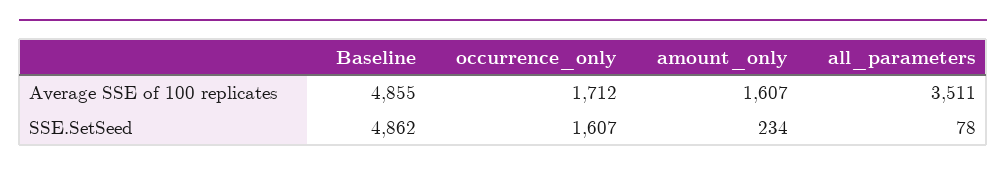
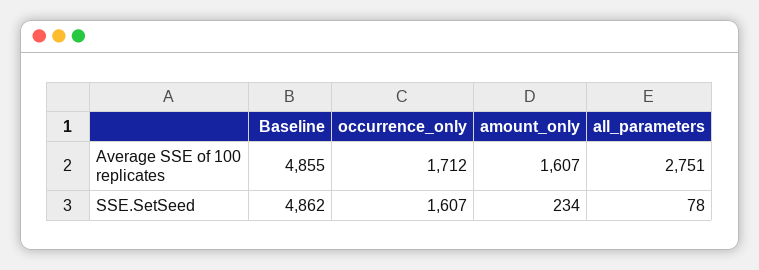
  {
    "Baseline": {
      "Average SSE of 100 replicates": 4855,
      "SSE.SetSeed": 4862
    },
    "occurrence_only": {
      "Average SSE of 100 replicates": 1712,
      "SSE.SetSeed": 1607
    },
    "amount_only": {
      "Average SSE of 100 replicates": 1607,
      "SSE.SetSeed": 234
    },
    "all_parameters": {
-     "Average SSE of 100 replicates": 3511,
+     "Average SSE of 100 replicates": 2751,
      "SSE.SetSeed": 78
    }
  }

